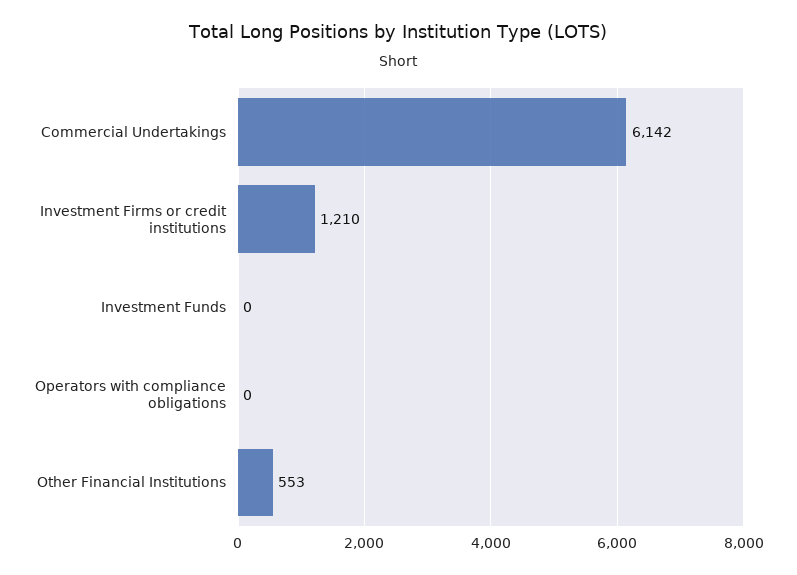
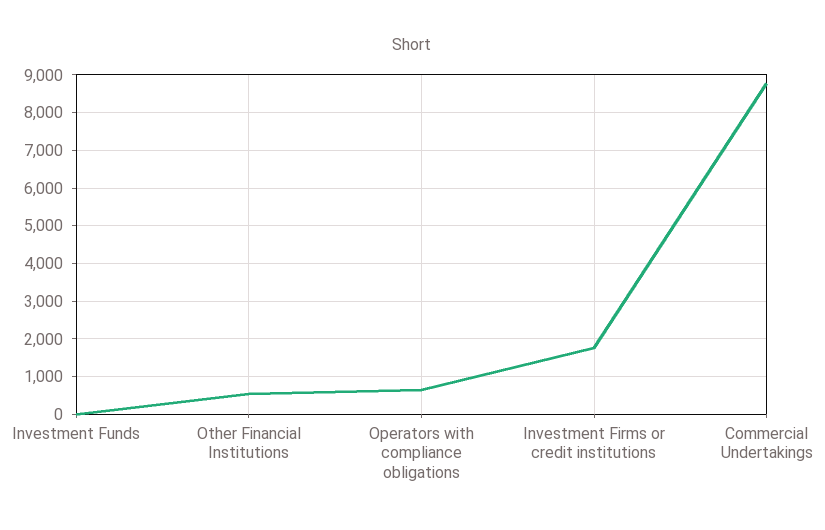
  {
-   "Commercial Undertakings": 6142,
+   "Commercial Undertakings": 8800,
-   "Investment Firms or credit institutions": 1210,
+   "Investment Firms or credit institutions": 1800,
    "Investment Funds": 0,
-   "Operators with compliance obligations": 0,
+   "Operators with compliance obligations": 600,
    "Other Financial Institutions": 553
  }

